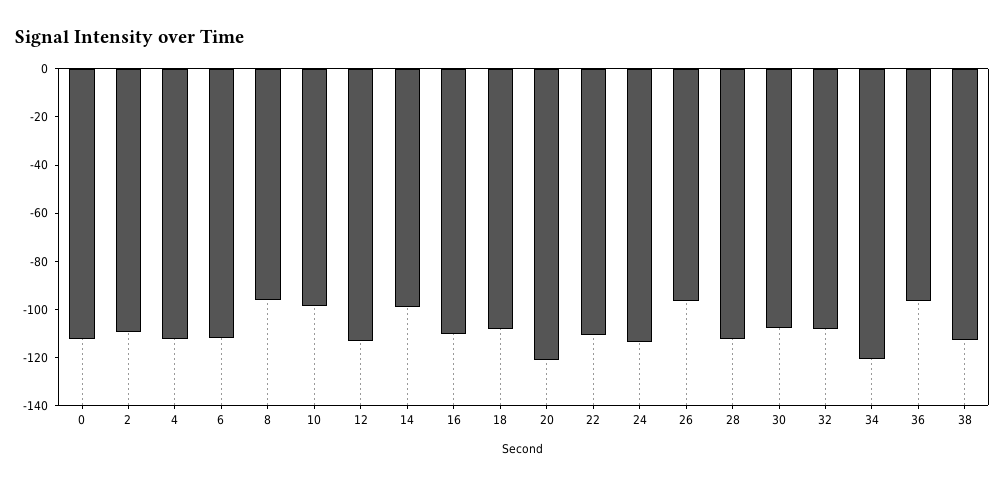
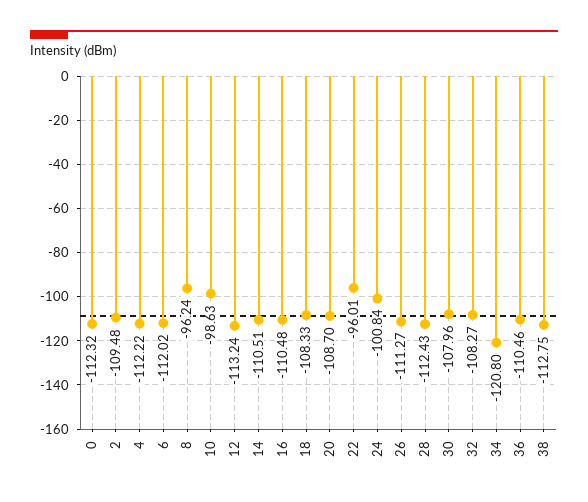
  {
    "0": -112.32,
    "2": -109.48,
    "4": -112.22,
    "6": -112.02,
    "8": -96.24,
    "10": -98.63,
    "12": -113.24,
-   "14": -100,
+   "14": -110.51,
    "16": -110.48,
    "18": -108.33,
-   "20": -120,
+   "20": -108.7,
-   "22": -110,
+   "22": -96.01,
-   "24": -115,
+   "24": -100.84,
-   "26": -95,
+   "26": -111.27,
    "28": -112.43,
    "30": -107.96,
    "32": -108.27,
    "34": -120.8,
-   "36": -95,
+   "36": -110.46,
    "38": -112.75
  }

